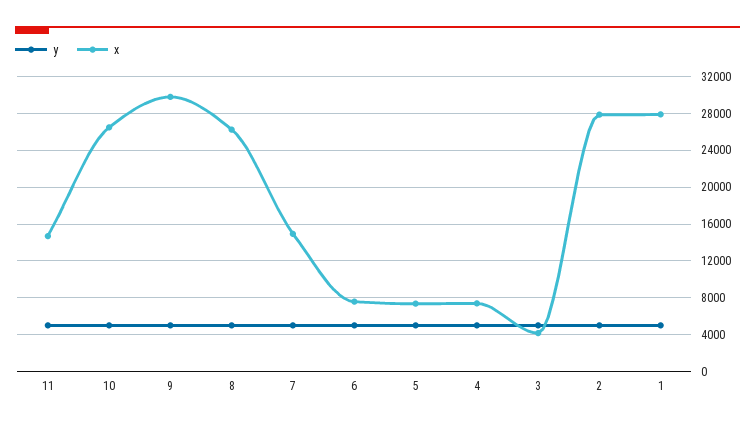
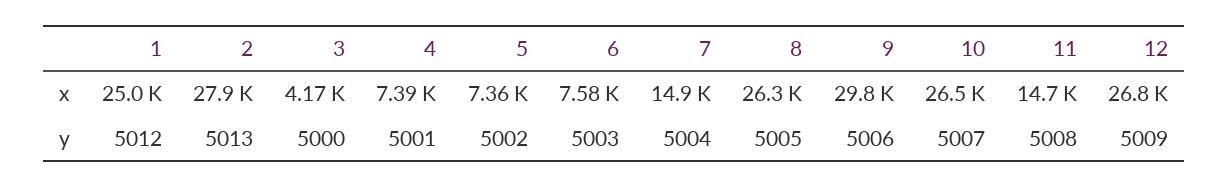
  {
    "y": {
      "11": 5008,
      "10": 5007,
      "9": 5006,
      "8": 5005,
      "7": 5004,
      "6": 5003,
      "5": 5002,
      "4": 5001,
      "3": 5000,
      "2": 5013,
-     "1": 5012
+     "1": 5012,
+     "12": 5009
    },
    "x": {
      "11": 14700,
      "10": 26500,
      "9": 29800,
      "8": 26300,
      "7": 14900,
      "6": 7580,
      "5": 7360,
      "4": 7390,
      "3": 4170,
      "2": 27900,
-     "1": 28000
+     "1": 25000,
+     "12": 26800
    }
  }

